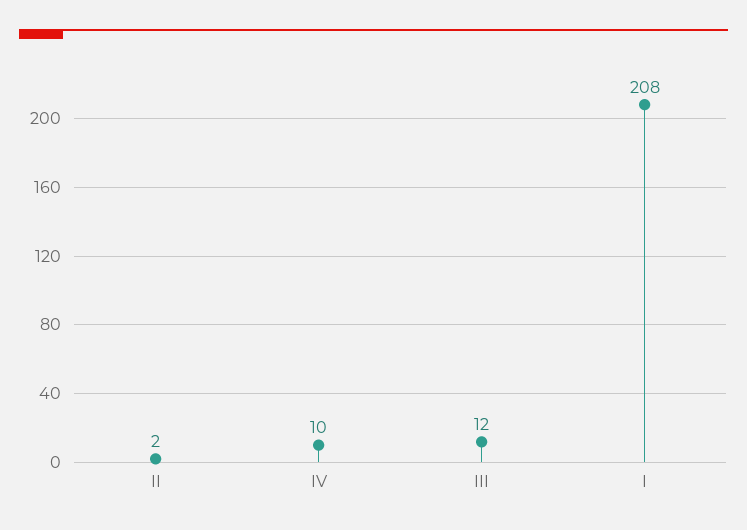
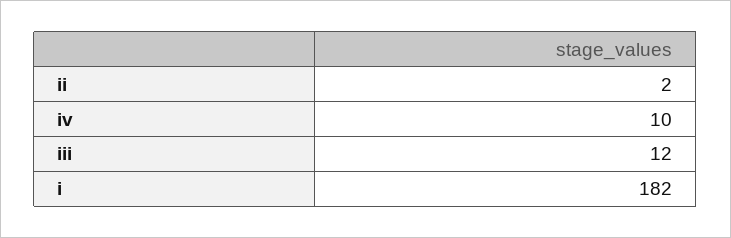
  {
    "II": 2,
    "IV": 10,
    "III": 12,
-   "I": 208
+   "I": 182
  }

